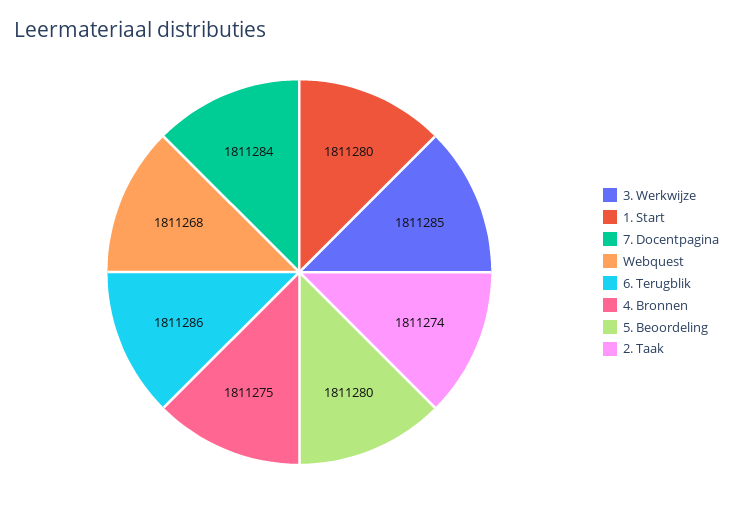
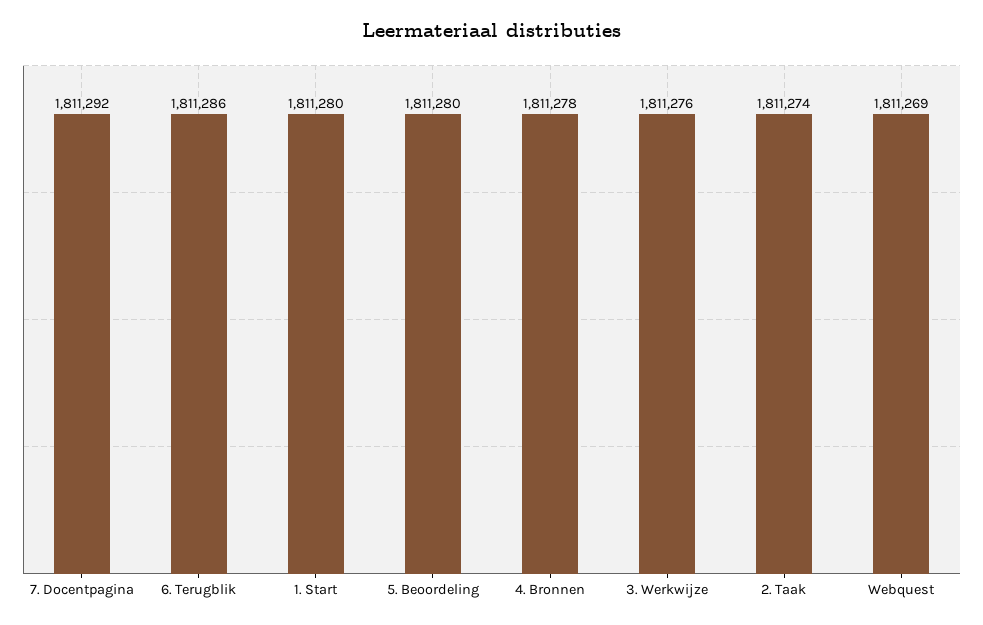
  {
-   "3. Werkwijze": 1811285,
+   "3. Werkwijze": 1811276,
    "1. Start": 1811280,
-   "7. Docentpagina": 1811284,
+   "7. Docentpagina": 1811292,
-   "Webquest": 1811268,
+   "Webquest": 1811269,
    "6. Terugblik": 1811286,
-   "4. Bronnen": 1811275,
+   "4. Bronnen": 1811278,
    "5. Beoordeling": 1811280,
    "2. Taak": 1811274
  }

